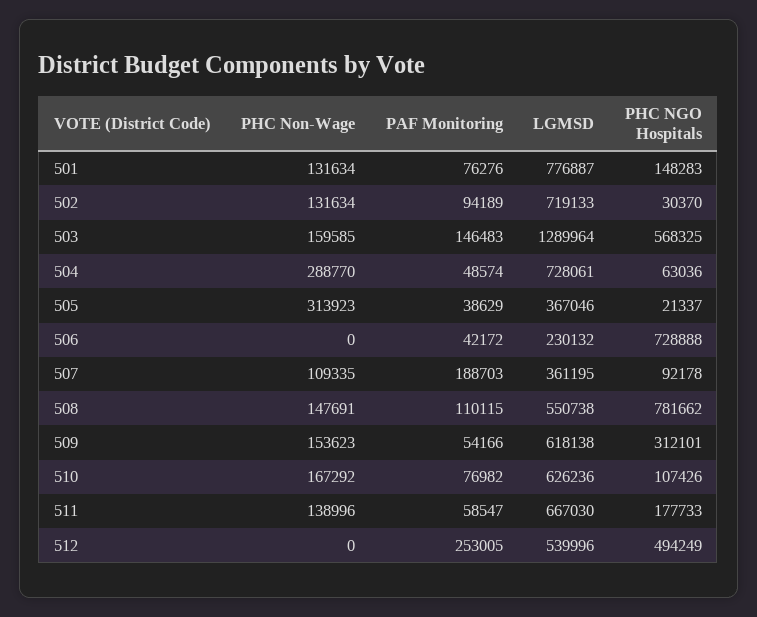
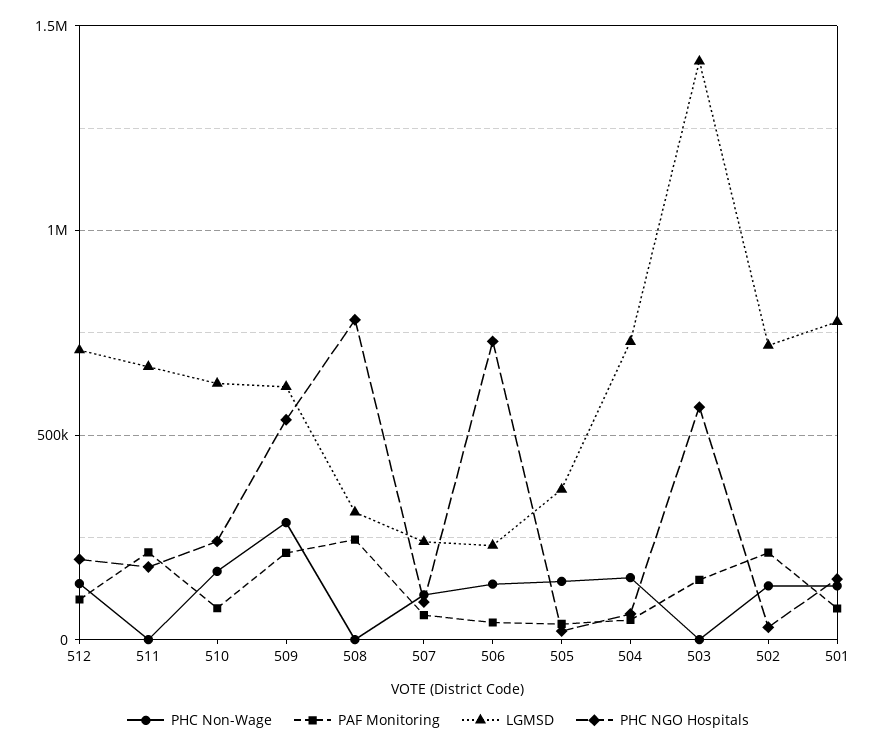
  {
    "PHC Non-Wage": {
      "501": 131634,
      "502": 131634,
-     "503": 159585,
+     "503": 0,
-     "504": 288770,
+     "504": 150000,
-     "505": 313923,
+     "505": 150000,
-     "506": 0,
+     "506": 150000,
      "507": 109335,
-     "508": 147691,
+     "508": 0,
-     "509": 153623,
+     "509": 300000,
      "510": 167292,
-     "511": 138996,
+     "511": 0,
-     "512": 0
+     "512": 150000
    },
    "PAF Monitoring": {
      "501": 76276,
-     "502": 94189,
+     "502": 200000,
      "503": 146483,
      "504": 48574,
      "505": 38629,
      "506": 42172,
-     "507": 188703,
+     "507": 50000,
-     "508": 110115,
+     "508": 250000,
-     "509": 54166,
+     "509": 200000,
      "510": 76982,
-     "511": 58547,
+     "511": 200000,
-     "512": 253005
+     "512": 100000
    },
    "LGMSD": {
      "501": 776887,
      "502": 719133,
-     "503": 1289964,
+     "503": 1400000,
      "504": 728061,
      "505": 367046,
      "506": 230132,
-     "507": 361195,
+     "507": 250000,
-     "508": 550738,
+     "508": 300000,
      "509": 618138,
      "510": 626236,
      "511": 667030,
-     "512": 539996
+     "512": 700000
    },
    "PHC NGO Hospitals": {
      "501": 148283,
      "502": 30370,
      "503": 568325,
      "504": 63036,
      "505": 21337,
      "506": 728888,
      "507": 92178,
      "508": 781662,
-     "509": 312101,
+     "509": 550000,
-     "510": 107426,
+     "510": 250000,
      "511": 177733,
-     "512": 494249
+     "512": 200000
    }
  }

